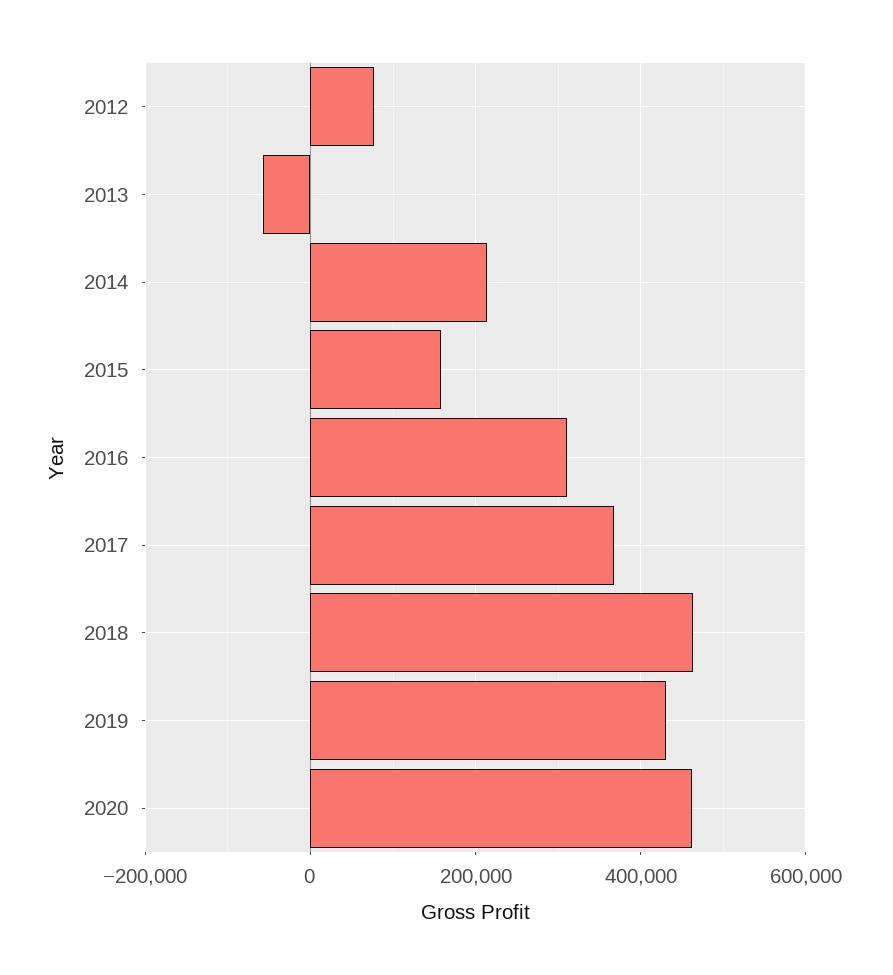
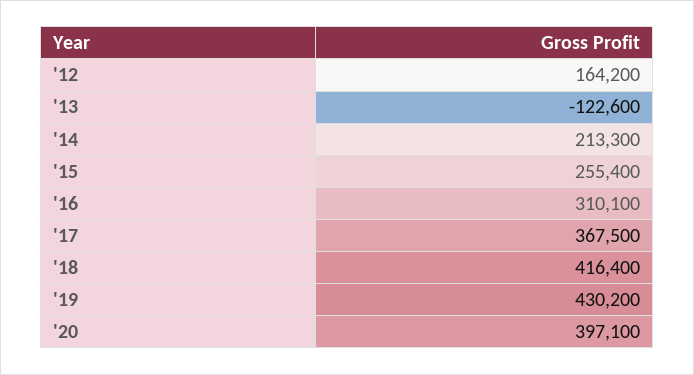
  {
-   "2012": 80000,
+   "2012": 164200,
-   "2013": -60000,
+   "2013": -122600,
    "2014": 213300,
-   "2015": 160000,
+   "2015": 255400,
    "2016": 310100,
    "2017": 367500,
-   "2018": 460000,
+   "2018": 416400,
    "2019": 430200,
-   "2020": 460000
+   "2020": 397100
  }

